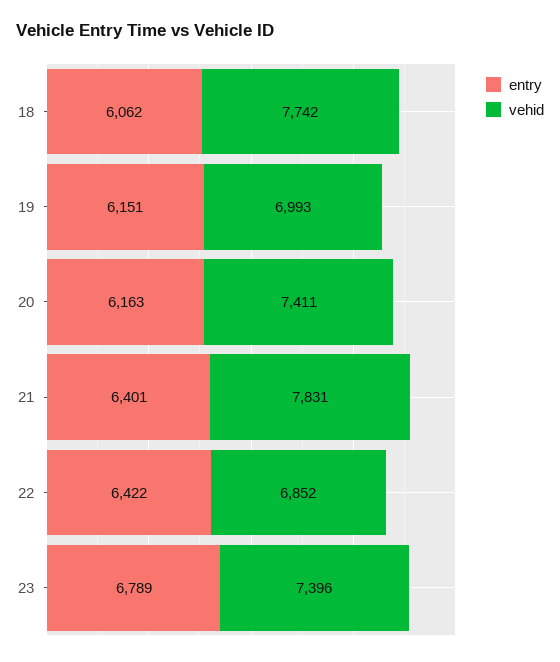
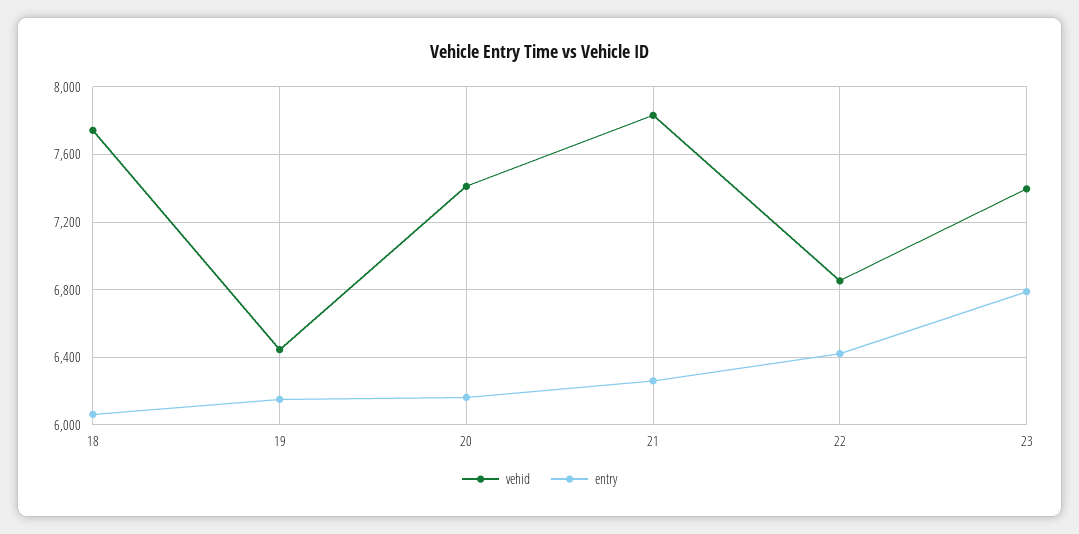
  {
    "entry": {
      "18": 6062,
      "19": 6151,
      "20": 6163,
-     "21": 6401,
+     "21": 6250,
      "22": 6422,
      "23": 6789
    },
    "vehid": {
      "18": 7742,
-     "19": 6993,
+     "19": 6450,
      "20": 7411,
      "21": 7831,
      "22": 6852,
      "23": 7396
    }
  }

